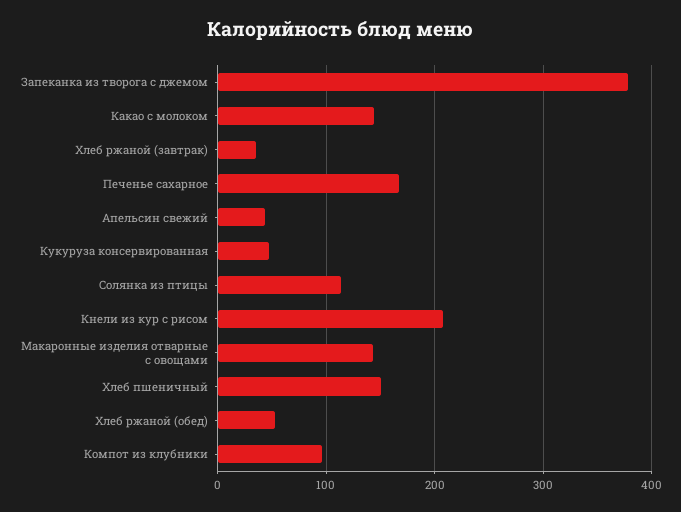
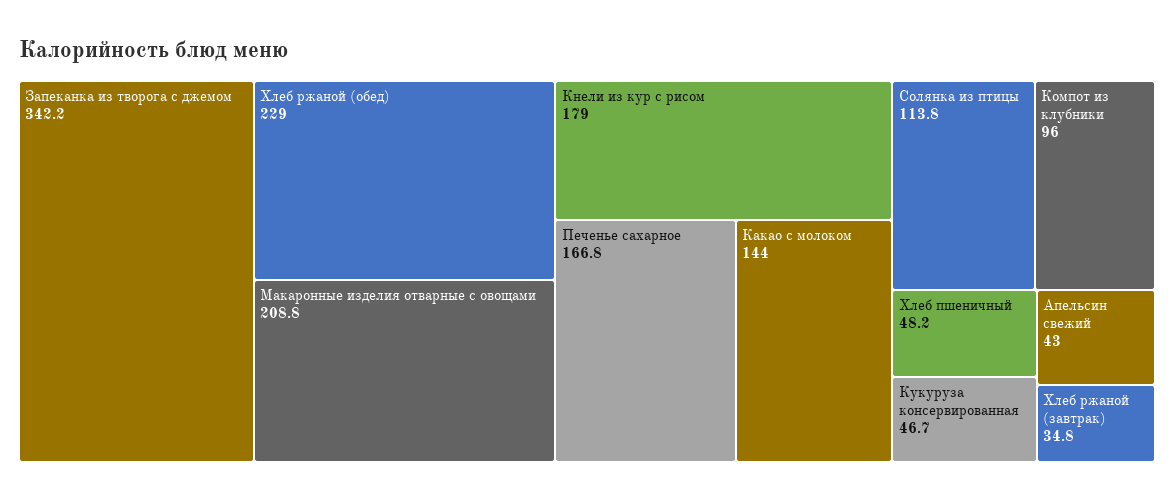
  {
-   "Запеканка из творога с джемом": 380,
+   "Запеканка из творога с джемом": 342.2,
    "Какао с молоком": 144,
    "Хлеб ржаной (завтрак)": 34.8,
    "Печенье сахарное": 166.8,
    "Апельсин свежий": 43,
    "Кукуруза консервированная": 46.7,
    "Солянка из птицы": 113.8,
-   "Кнели из кур с рисом": 210,
+   "Кнели из кур с рисом": 179,
-   "Макаронные изделия отварные с овощами": 140,
+   "Макаронные изделия отварные с овощами": 208.8,
-   "Хлеб пшеничный": 150,
+   "Хлеб пшеничный": 48.2,
-   "Хлеб ржаной (обед)": 50,
+   "Хлеб ржаной (обед)": 229,
    "Компот из клубники": 96
  }

